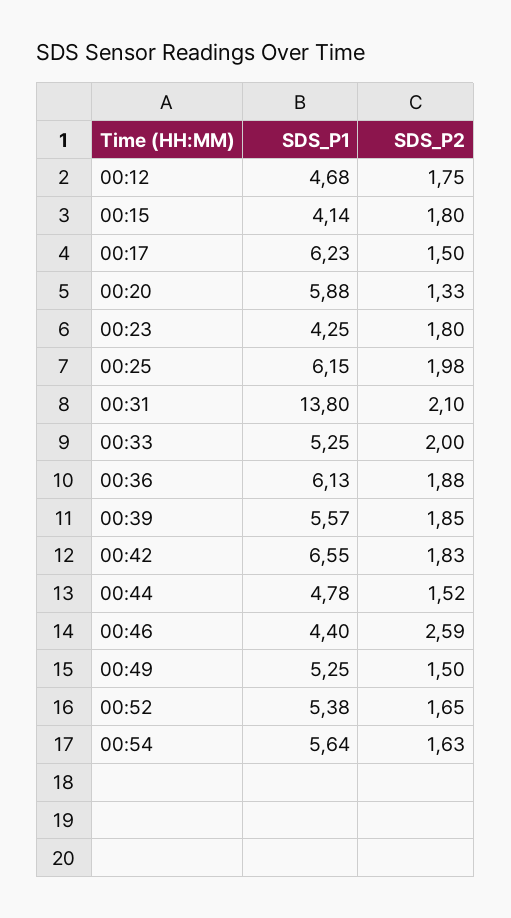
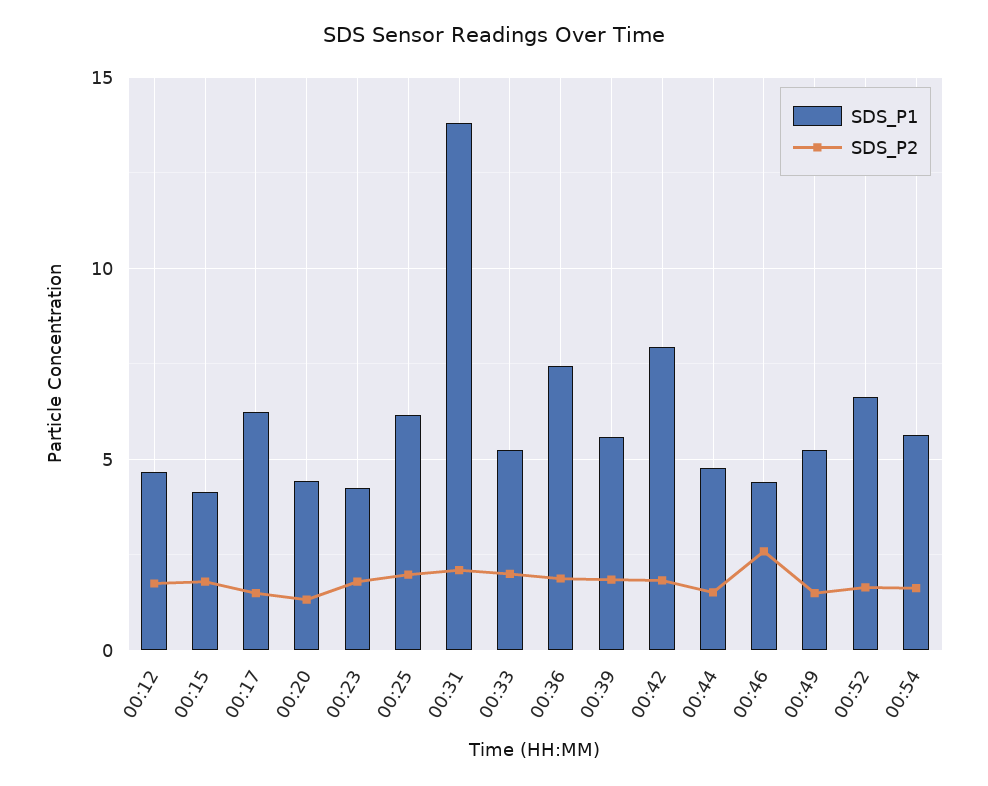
  {
    "SDS_P1": {
      "00:12": 4.68,
      "00:15": 4.14,
      "00:17": 6.23,
-     "00:20": 5.88,
+     "00:20": 4.5,
      "00:23": 4.25,
      "00:25": 6.15,
      "00:31": 13.8,
      "00:33": 5.25,
-     "00:36": 6.13,
+     "00:36": 7.5,
      "00:39": 5.57,
-     "00:42": 6.55,
+     "00:42": 8,
      "00:44": 4.78,
      "00:46": 4.4,
      "00:49": 5.25,
-     "00:52": 5.38,
+     "00:52": 6.5,
      "00:54": 5.64
    },
    "SDS_P2": {
      "00:12": 1.75,
      "00:15": 1.8,
      "00:17": 1.5,
      "00:20": 1.33,
      "00:23": 1.8,
      "00:25": 1.98,
      "00:31": 2.1,
      "00:33": 2,
      "00:36": 1.88,
      "00:39": 1.85,
      "00:42": 1.83,
      "00:44": 1.52,
      "00:46": 2.59,
      "00:49": 1.5,
      "00:52": 1.65,
      "00:54": 1.63
    }
  }

